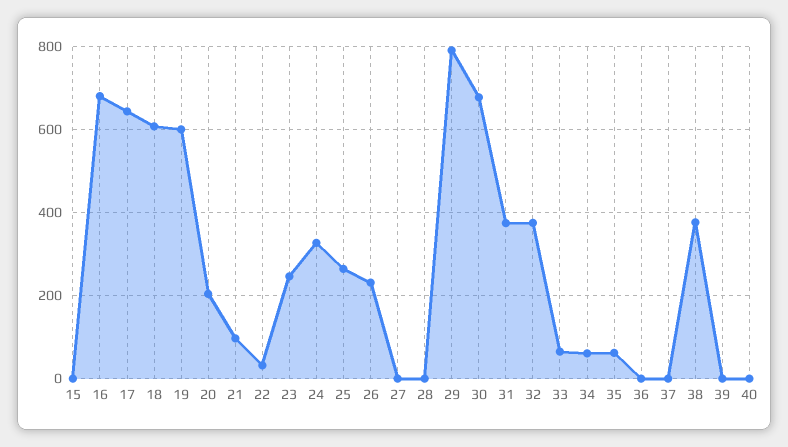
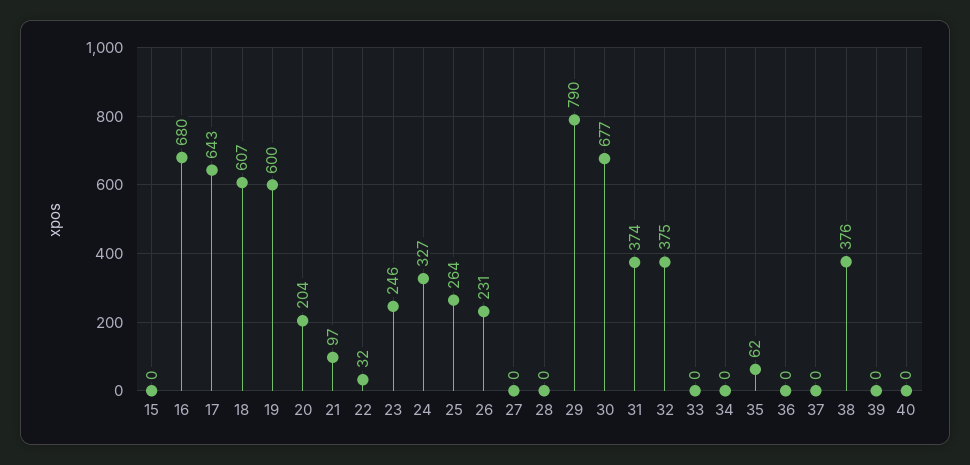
  {
    "15": 0,
    "16": 680,
    "17": 643,
    "18": 607,
    "19": 600,
    "20": 204,
    "21": 97,
    "22": 32,
    "23": 246,
    "24": 327,
    "25": 264,
    "26": 231,
    "27": 0,
    "28": 0,
    "29": 790,
    "30": 677,
    "31": 374,
    "32": 375,
-   "33": 60,
+   "33": 0,
-   "34": 60,
+   "34": 0,
    "35": 62,
    "36": 0,
    "37": 0,
    "38": 376,
    "39": 0,
    "40": 0
  }

